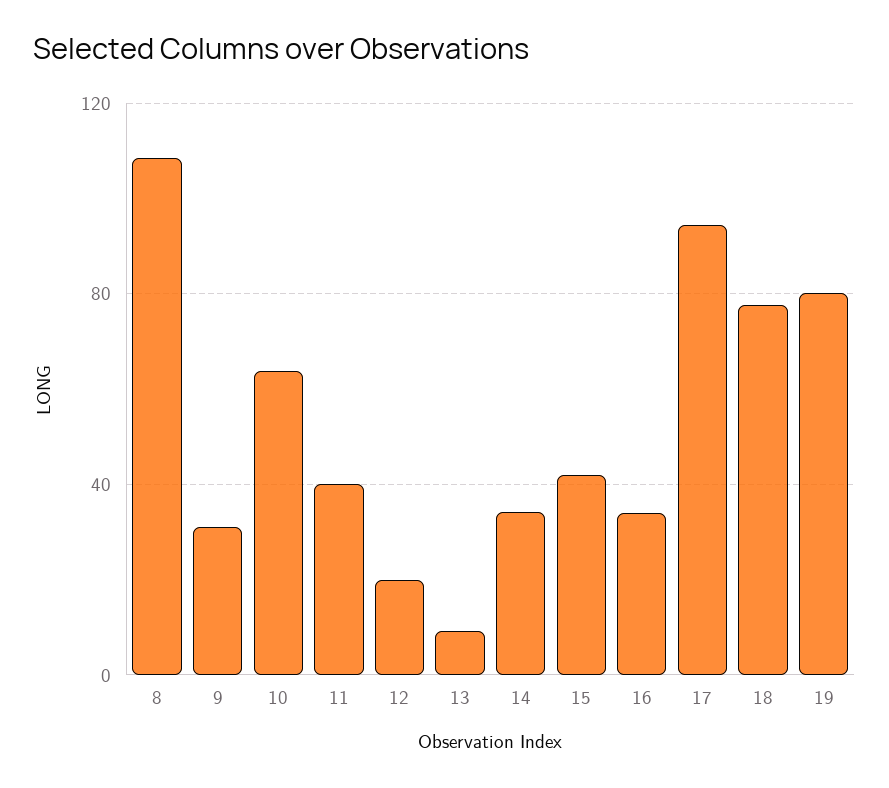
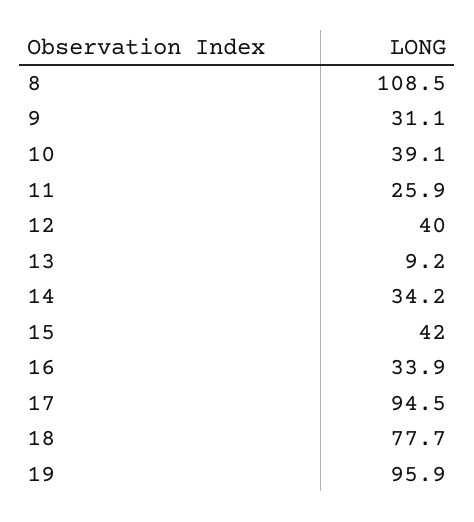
  {
    "8": 108.5,
    "9": 31.1,
-   "10": 65,
+   "10": 39.1,
-   "11": 40,
+   "11": 25.9,
-   "12": 20,
+   "12": 40,
    "13": 9.2,
    "14": 34.2,
    "15": 42,
    "16": 33.9,
    "17": 94.5,
    "18": 77.7,
-   "19": 80
+   "19": 95.9
  }

